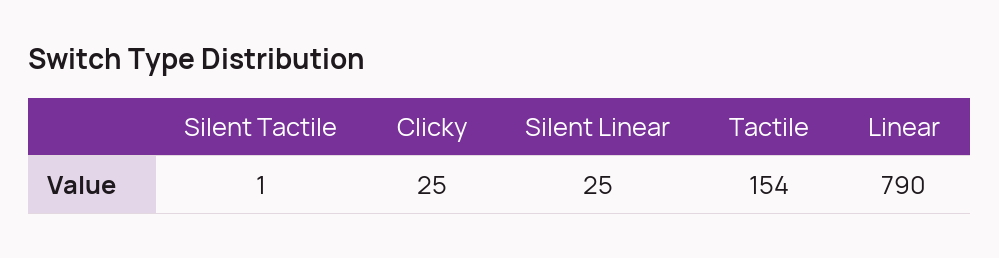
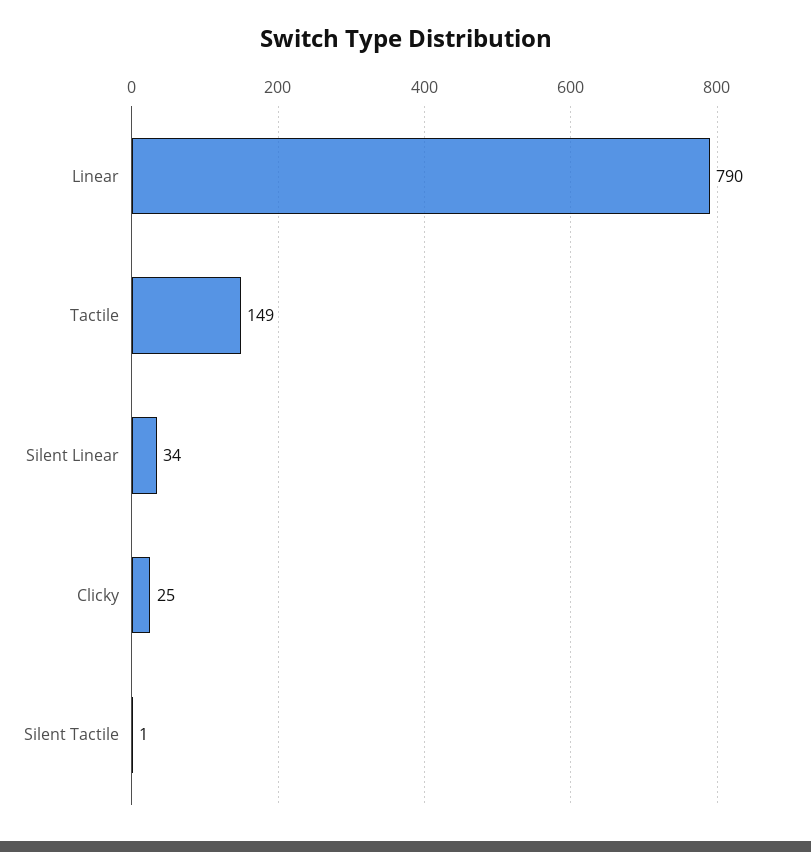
  {
    "Silent Tactile": 1,
    "Clicky": 25,
-   "Silent Linear": 25,
+   "Silent Linear": 34,
-   "Tactile": 154,
+   "Tactile": 149,
    "Linear": 790
  }

